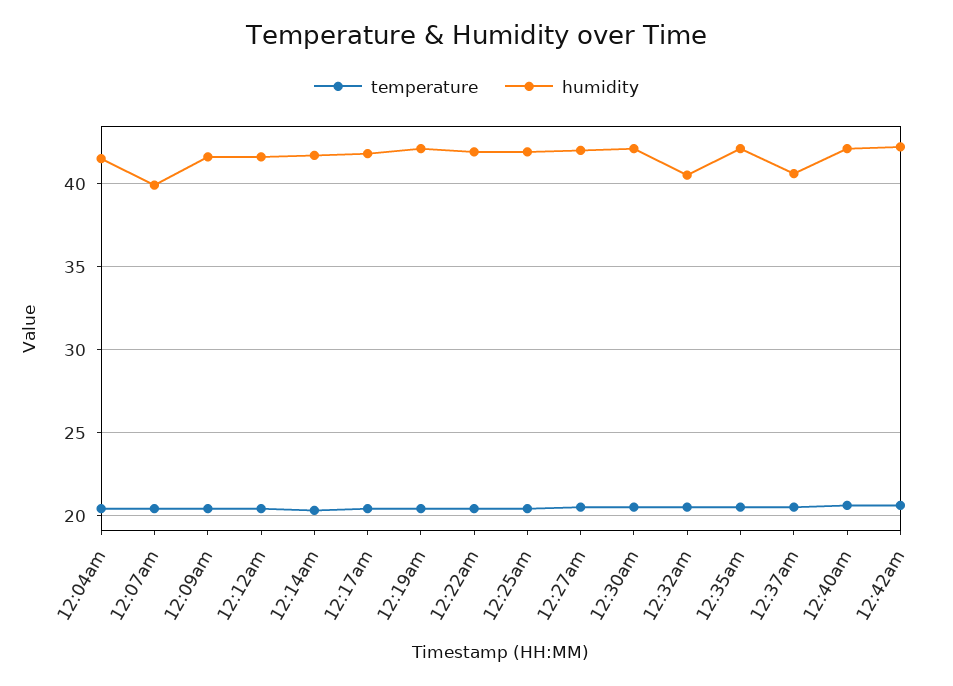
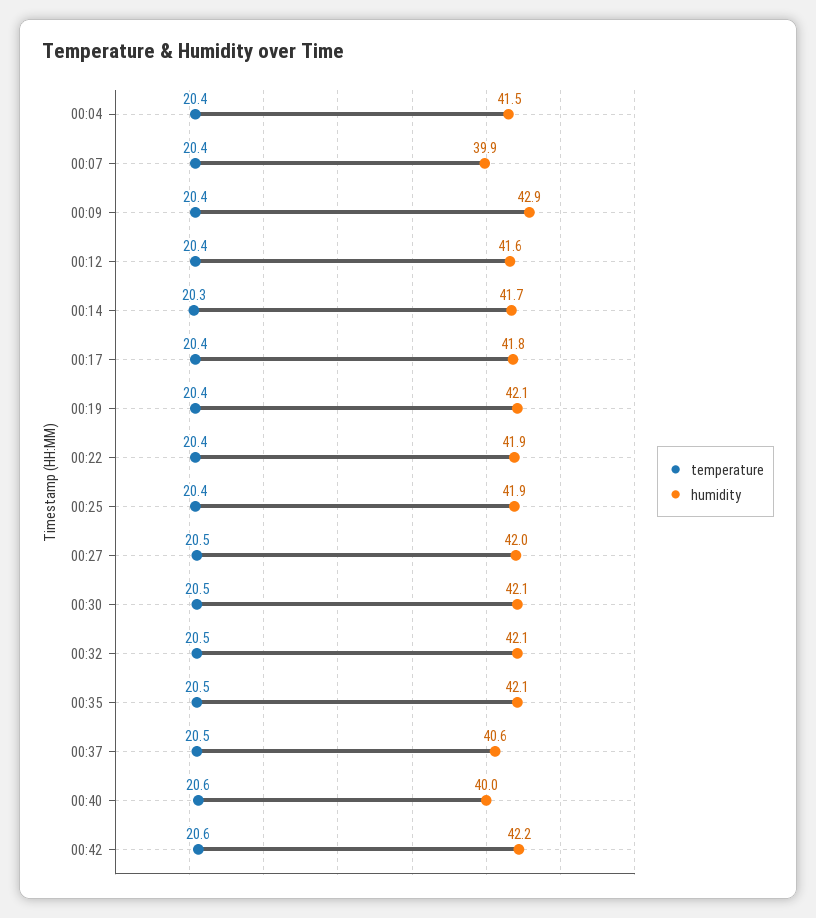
  {
    "temperature": {
      "12:04am": 20.4,
      "12:07am": 20.4,
      "12:09am": 20.4,
      "12:12am": 20.4,
      "12:14am": 20.3,
      "12:17am": 20.4,
      "12:19am": 20.4,
      "12:22am": 20.4,
      "12:25am": 20.4,
      "12:27am": 20.5,
      "12:30am": 20.5,
      "12:32am": 20.5,
      "12:35am": 20.5,
      "12:37am": 20.5,
      "12:40am": 20.6,
      "12:42am": 20.6
    },
    "humidity": {
      "12:04am": 41.5,
      "12:07am": 39.9,
-     "12:09am": 41.5,
+     "12:09am": 42.9,
      "12:12am": 41.6,
      "12:14am": 41.7,
      "12:17am": 41.8,
      "12:19am": 42.1,
      "12:22am": 41.9,
      "12:25am": 41.9,
      "12:27am": 42,
      "12:30am": 42.1,
-     "12:32am": 40.5,
+     "12:32am": 42.1,
      "12:35am": 42.1,
      "12:37am": 40.6,
-     "12:40am": 42,
+     "12:40am": 40,
      "12:42am": 42.2
    }
  }

